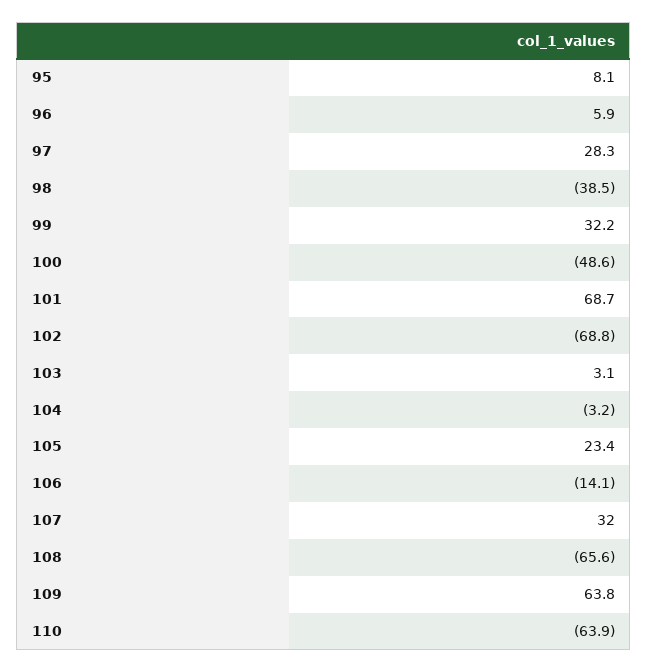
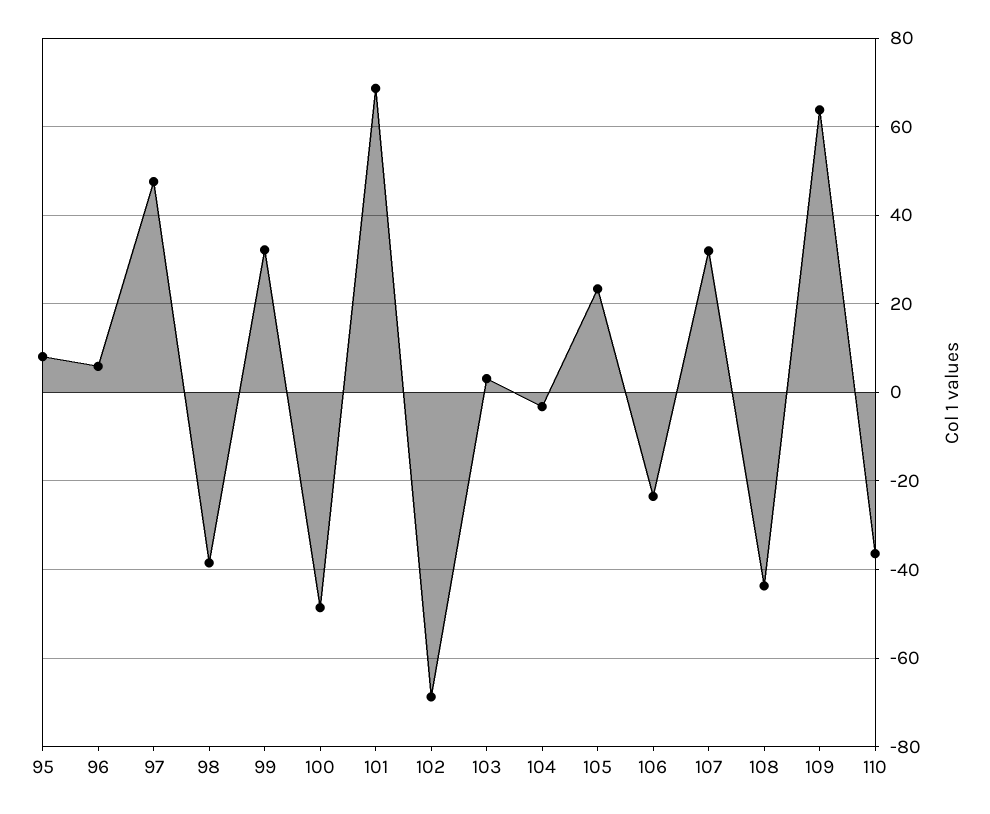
  {
    "95": 8.1,
    "96": 5.9,
-   "97": 28.3,
+   "97": 48,
    "98": -38.5,
    "99": 32.2,
    "100": -48.6,
    "101": 68.7,
    "102": -68.8,
    "103": 3.1,
    "104": -3.2,
    "105": 23.4,
-   "106": -14.1,
+   "106": -24,
    "107": 32,
-   "108": -65.6,
+   "108": -44,
    "109": 63.8,
-   "110": -63.9
+   "110": -36
  }

